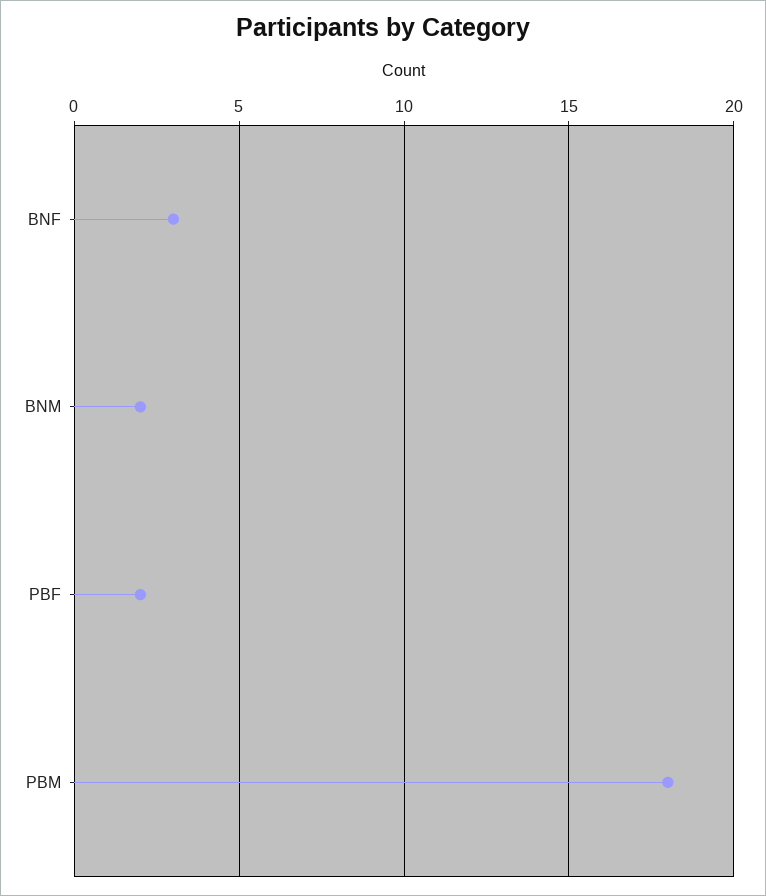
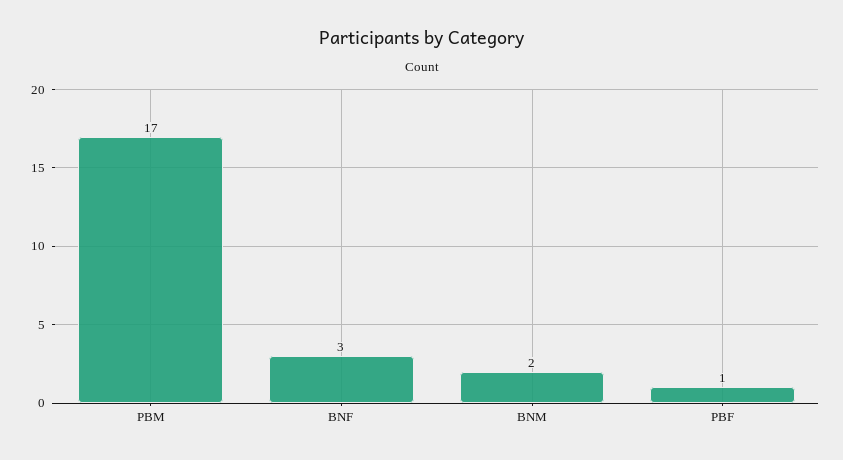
  {
    "BNF": 3,
    "BNM": 2,
-   "PBF": 2,
+   "PBF": 1,
-   "PBM": 18
+   "PBM": 17
  }

